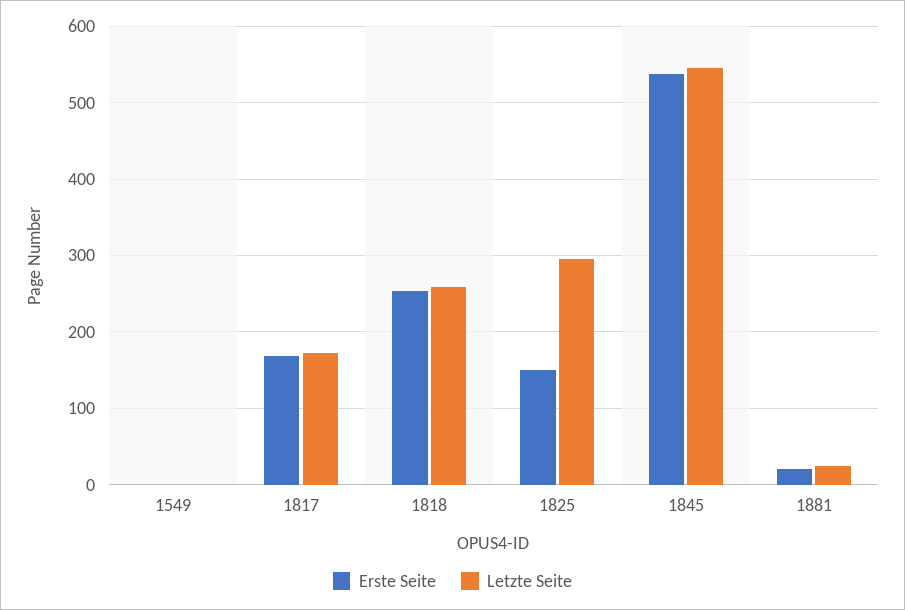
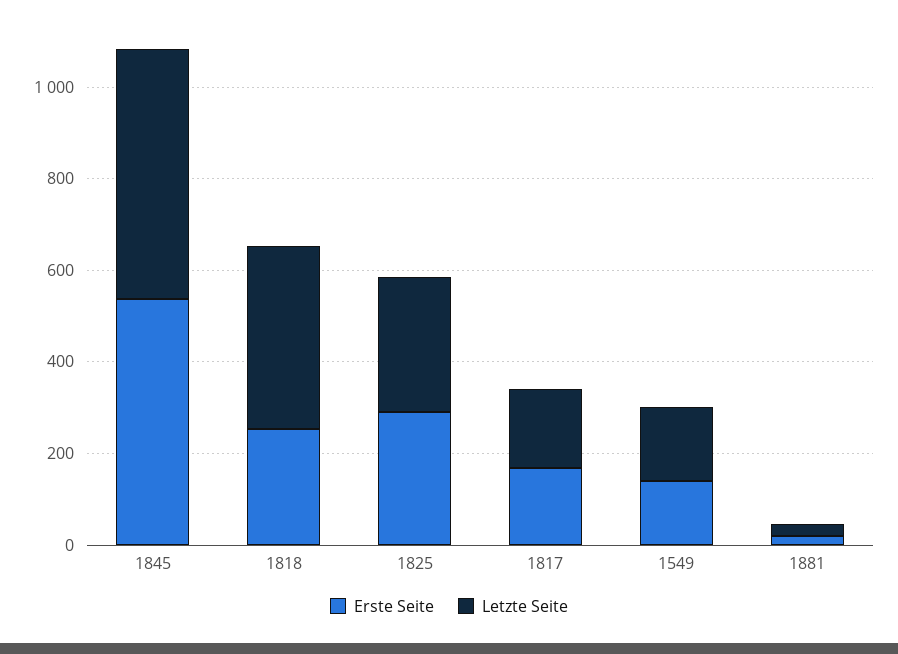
  {
    "Erste Seite": {
-     "1549": 0,
+     "1549": 150,
      "1817": 170,
      "1818": 250,
-     "1825": 150,
+     "1825": 300,
      "1845": 540,
      "1881": 20
    },
    "Letzte Seite": {
-     "1549": 0,
+     "1549": 150,
      "1817": 170,
-     "1818": 260,
+     "1818": 400,
      "1825": 300,
      "1845": 550,
      "1881": 30
    }
  }

